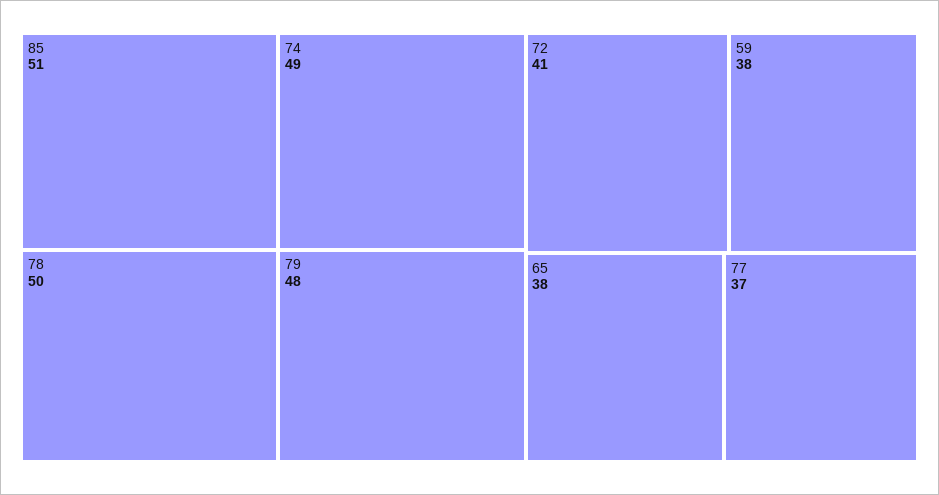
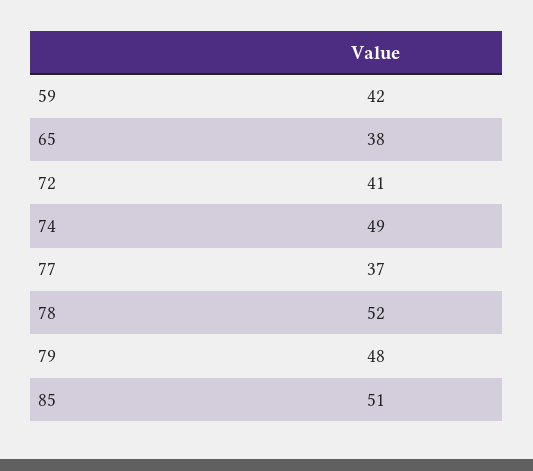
  {
    "85": 51,
-   "78": 50,
+   "78": 52,
    "74": 49,
    "79": 48,
    "72": 41,
-   "59": 38,
+   "59": 42,
    "65": 38,
    "77": 37
  }

